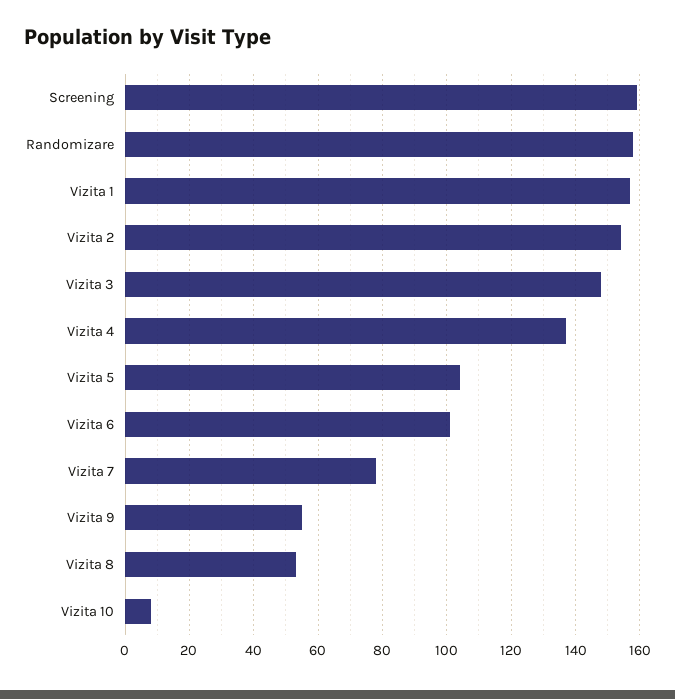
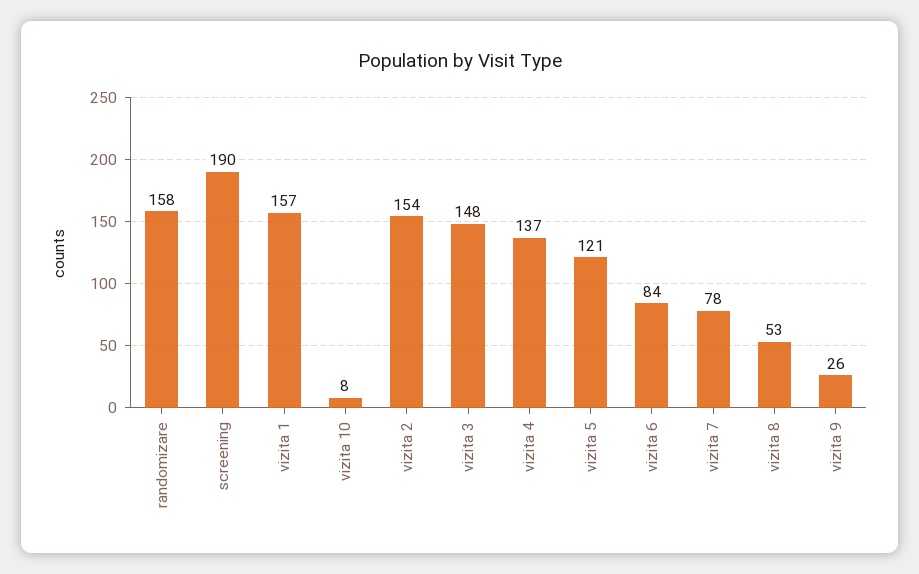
  {
-   "Screening": 160,
+   "Screening": 190,
    "Randomizare": 158,
    "Vizita 1": 157,
    "Vizita 2": 154,
    "Vizita 3": 148,
    "Vizita 4": 137,
-   "Vizita 5": 105,
+   "Vizita 5": 121,
-   "Vizita 6": 100,
+   "Vizita 6": 84,
    "Vizita 7": 78,
-   "Vizita 9": 55,
+   "Vizita 9": 26,
    "Vizita 8": 53,
    "Vizita 10": 8
  }

